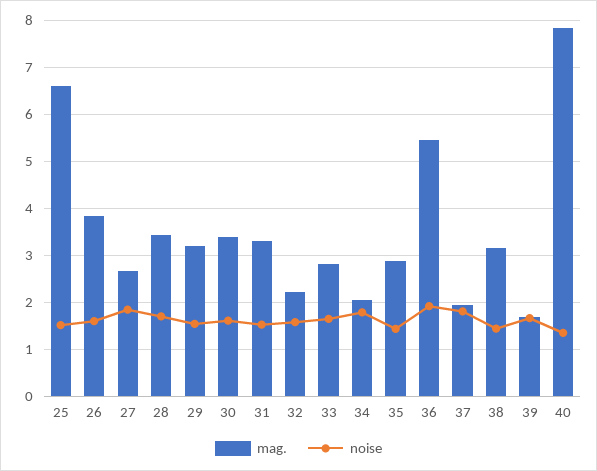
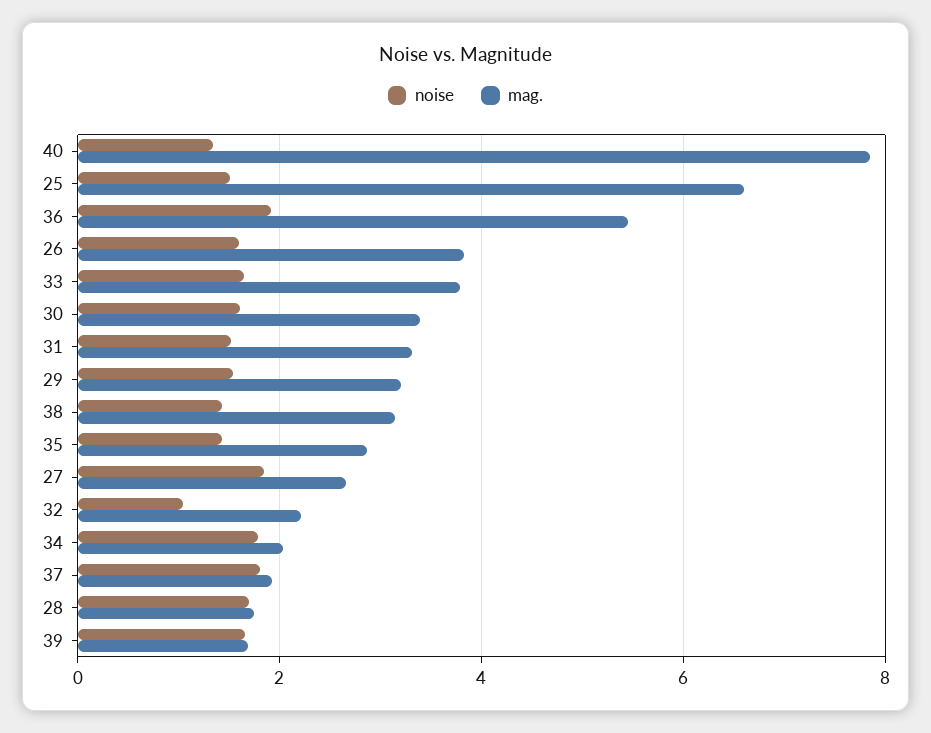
  {
    "mag.": {
      "25": 6.6,
      "26": 3.8,
      "27": 2.6,
-     "28": 3.4,
+     "28": 1.8,
      "29": 3.2,
      "30": 3.4,
      "31": 3.4,
      "32": 2.2,
-     "33": 2.8,
+     "33": 3.8,
      "34": 2,
      "35": 2.8,
      "36": 5.4,
      "37": 2,
      "38": 3.2,
      "39": 1.6,
      "40": 7.8
    },
    "noise": {
      "25": 1.6,
      "26": 1.6,
      "27": 1.8,
      "28": 1.6,
      "29": 1.6,
      "30": 1.6,
      "31": 1.6,
-     "32": 1.6,
+     "32": 1,
      "33": 1.6,
      "34": 1.8,
      "35": 1.4,
      "36": 2,
      "37": 1.8,
      "38": 1.4,
      "39": 1.6,
      "40": 1.4
    }
  }

